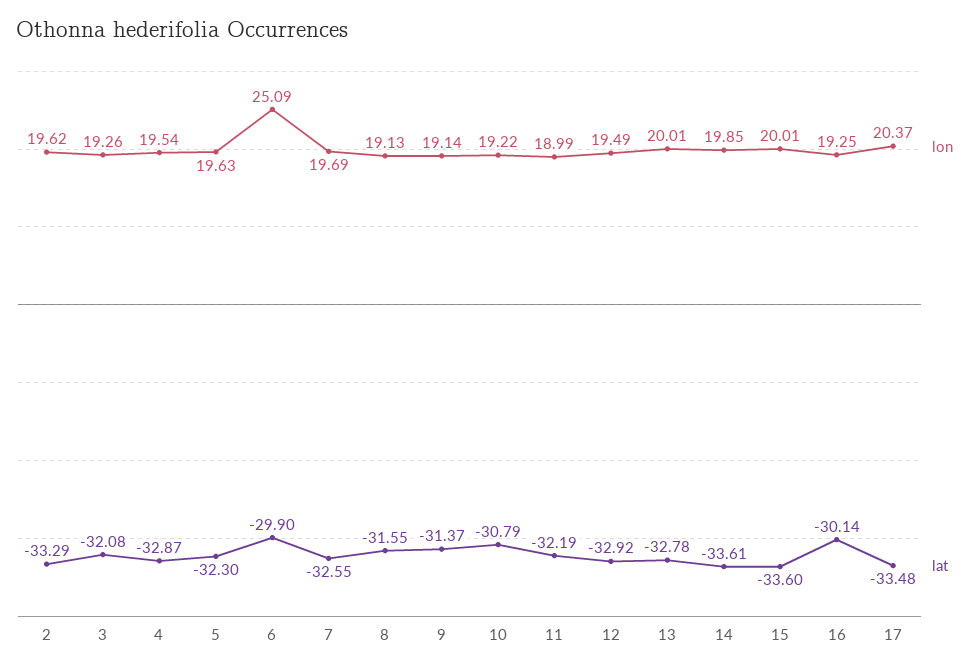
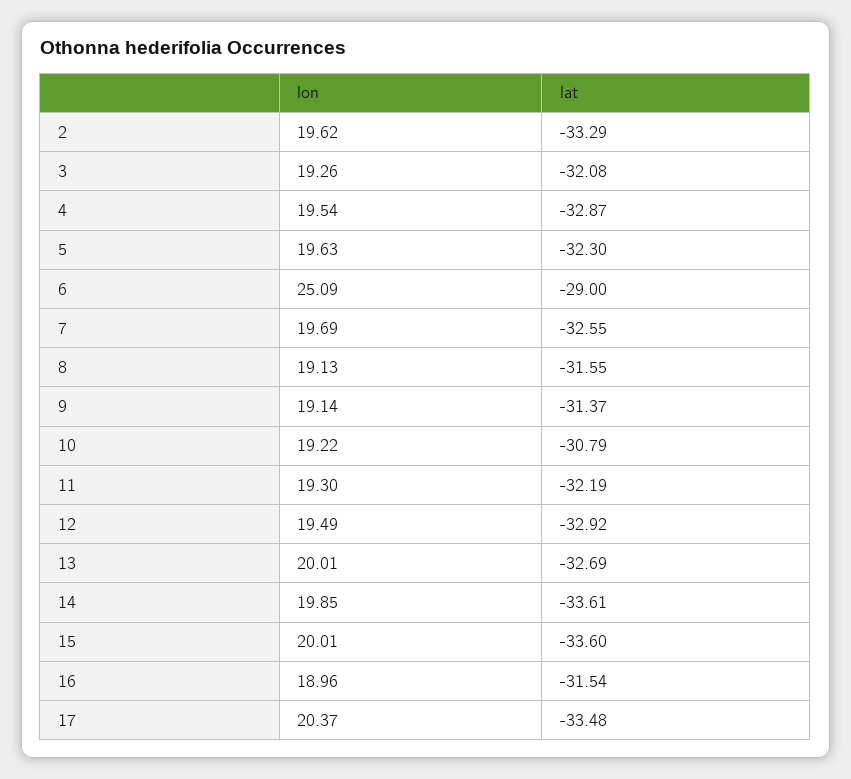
  {
    "lon": {
      "2": 19.62,
      "3": 19.26,
      "4": 19.54,
      "5": 19.63,
      "6": 25.09,
      "7": 19.69,
      "8": 19.13,
      "9": 19.14,
      "10": 19.22,
-     "11": 18.99,
+     "11": 19.3,
      "12": 19.49,
      "13": 20.01,
      "14": 19.85,
      "15": 20.01,
-     "16": 19.25,
+     "16": 18.96,
      "17": 20.37
    },
    "lat": {
      "2": -33.29,
      "3": -32.08,
      "4": -32.87,
      "5": -32.3,
-     "6": -29.9,
+     "6": -29,
      "7": -32.55,
      "8": -31.55,
      "9": -31.37,
      "10": -30.79,
      "11": -32.19,
      "12": -32.92,
-     "13": -32.78,
+     "13": -32.69,
      "14": -33.61,
      "15": -33.6,
-     "16": -30.14,
+     "16": -31.54,
      "17": -33.48
    }
  }

